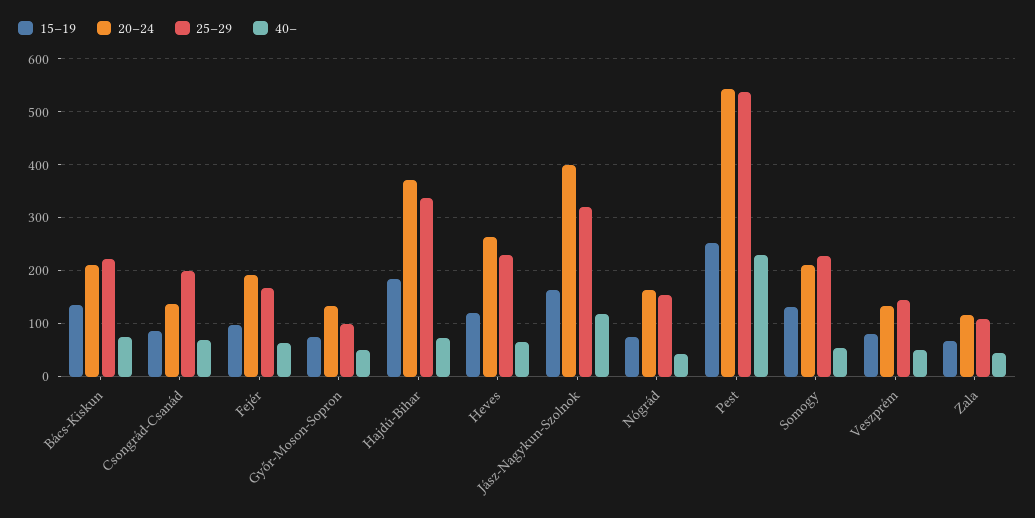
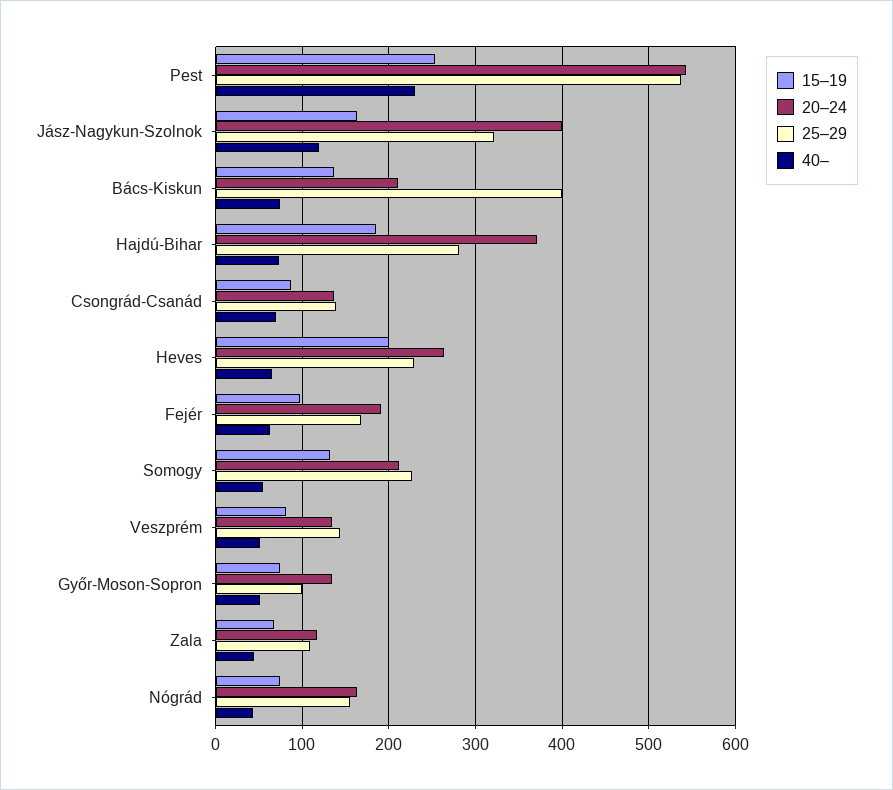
  {
    "15–19": {
      "Bács-Kiskun": 140,
      "Csongrád-Csanád": 90,
      "Fejér": 100,
      "Győr-Moson-Sopron": 70,
      "Hajdú-Bihar": 190,
-     "Heves": 120,
+     "Heves": 200,
      "Jász-Nagykun-Szolnok": 160,
      "Nógrád": 70,
      "Pest": 250,
      "Somogy": 130,
      "Veszprém": 80,
      "Zala": 70
    },
    "20–24": {
      "Bács-Kiskun": 210,
      "Csongrád-Csanád": 140,
      "Fejér": 190,
      "Győr-Moson-Sopron": 130,
      "Hajdú-Bihar": 370,
      "Heves": 260,
      "Jász-Nagykun-Szolnok": 400,
      "Nógrád": 160,
      "Pest": 540,
      "Somogy": 210,
      "Veszprém": 130,
      "Zala": 120
    },
    "25–29": {
-     "Bács-Kiskun": 220,
+     "Bács-Kiskun": 400,
-     "Csongrád-Csanád": 200,
+     "Csongrád-Csanád": 140,
      "Fejér": 170,
      "Győr-Moson-Sopron": 100,
-     "Hajdú-Bihar": 340,
+     "Hajdú-Bihar": 280,
      "Heves": 230,
      "Jász-Nagykun-Szolnok": 320,
      "Nógrád": 160,
      "Pest": 540,
      "Somogy": 230,
      "Veszprém": 140,
      "Zala": 110
    },
    "40–": {
      "Bács-Kiskun": 70,
      "Csongrád-Csanád": 70,
      "Fejér": 60,
      "Győr-Moson-Sopron": 50,
      "Hajdú-Bihar": 70,
      "Heves": 70,
      "Jász-Nagykun-Szolnok": 120,
      "Nógrád": 40,
      "Pest": 230,
      "Somogy": 60,
      "Veszprém": 50,
      "Zala": 40
    }
  }

